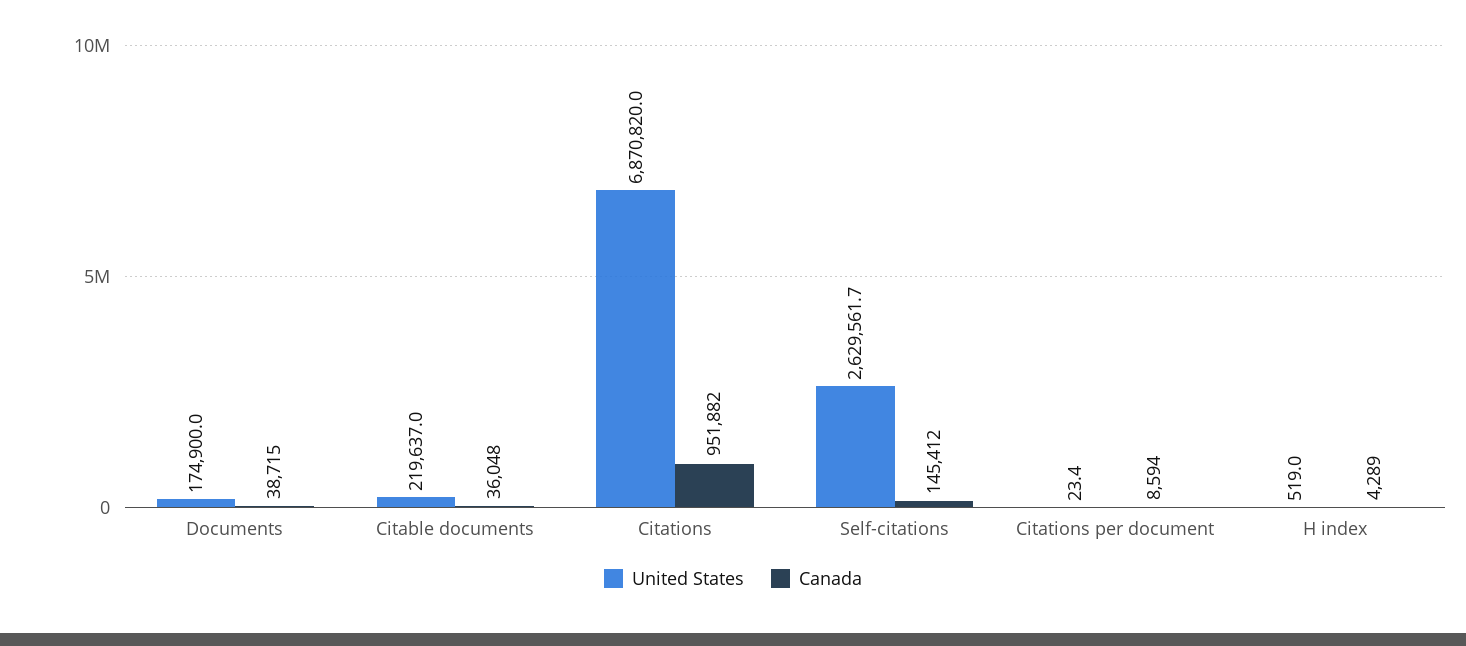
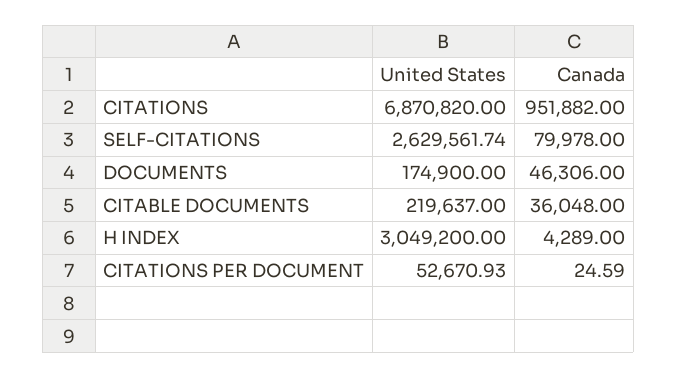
  {
    "United States": {
      "Documents": 174900,
      "Citable documents": 219637,
      "Citations": 6870820,
      "Self-citations": 2629561.74,
-     "Citations per document": 23.4,
+     "Citations per document": 52670.93,
-     "H index": 519
+     "H index": 3049200
    },
    "Canada": {
-     "Documents": 38715,
+     "Documents": 46306,
      "Citable documents": 36048,
      "Citations": 951882,
-     "Self-citations": 145412,
+     "Self-citations": 79978,
-     "Citations per document": 8594,
+     "Citations per document": 24.59,
      "H index": 4289
    }
  }

